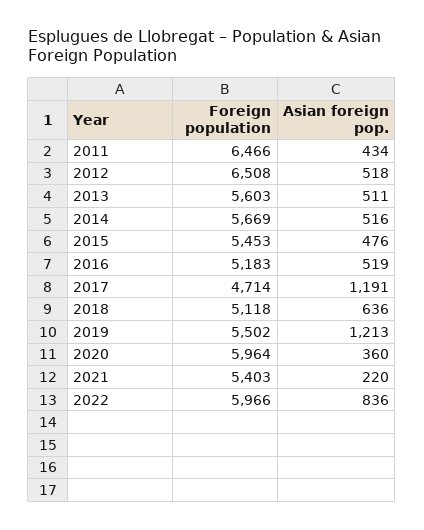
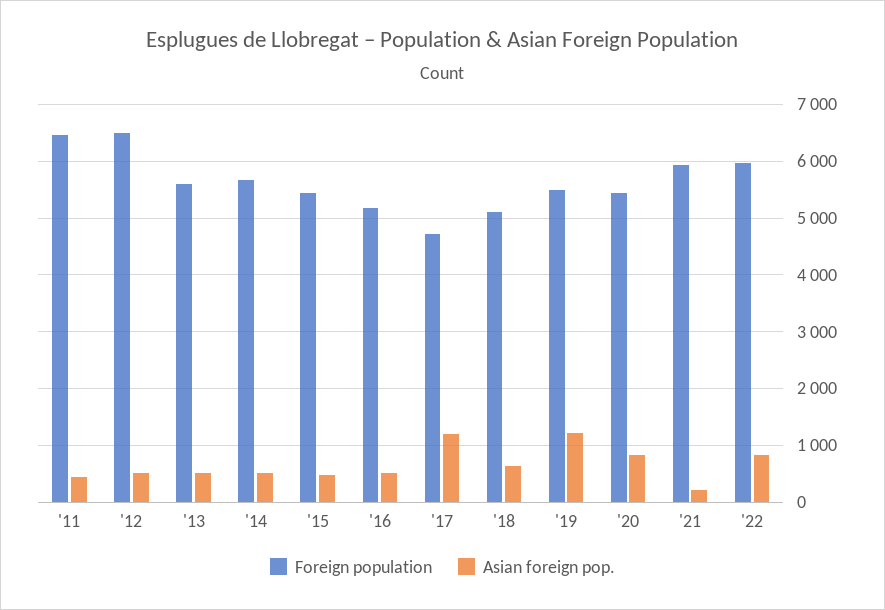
  {
    "Foreign population": {
      "2011": 6466,
      "2012": 6508,
      "2013": 5603,
      "2014": 5669,
      "2015": 5453,
      "2016": 5183,
      "2017": 4714,
      "2018": 5118,
      "2019": 5502,
-     "2020": 5964,
+     "2020": 5400,
-     "2021": 5403,
+     "2021": 6000,
      "2022": 5966
    },
    "Asian foreign pop.": {
      "2011": 434,
      "2012": 518,
      "2013": 511,
      "2014": 516,
      "2015": 476,
      "2016": 519,
      "2017": 1191,
      "2018": 636,
      "2019": 1213,
-     "2020": 360,
+     "2020": 800,
      "2021": 220,
      "2022": 836
    }
  }

